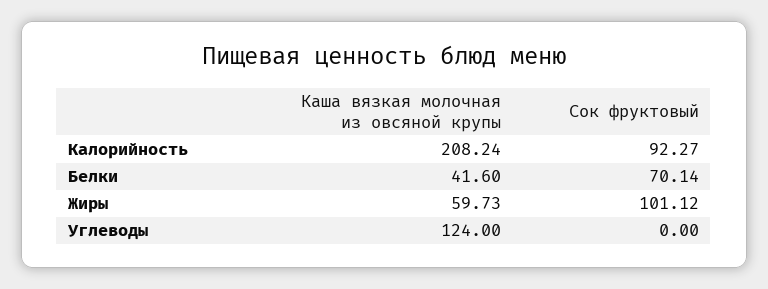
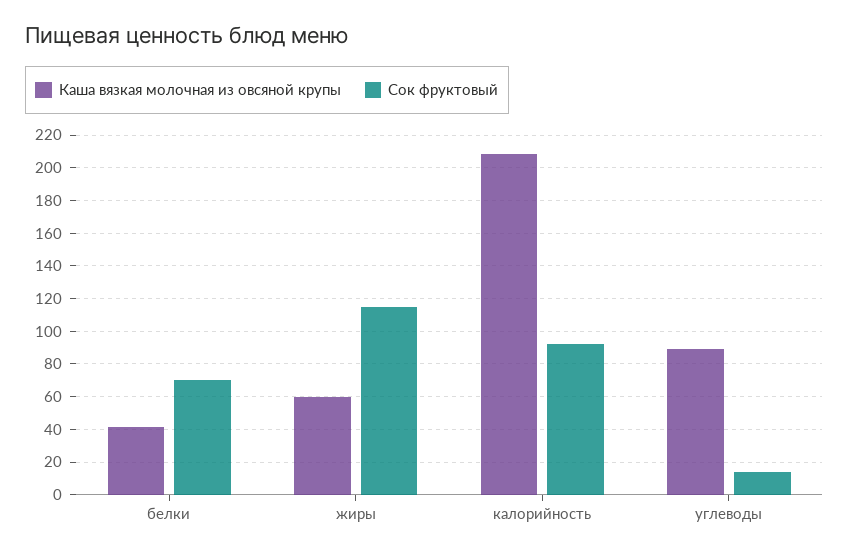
  {
    "Каша вязкая молочная из овсяной крупы": {
      "Калорийность": 208.24,
      "Белки": 41.6,
      "Жиры": 59.73,
-     "Углеводы": 124
+     "Углеводы": 90
    },
    "Сок фруктовый": {
      "Калорийность": 92.27,
      "Белки": 70.14,
-     "Жиры": 101.12,
+     "Жиры": 115,
-     "Углеводы": 0
+     "Углеводы": 15
    }
  }

